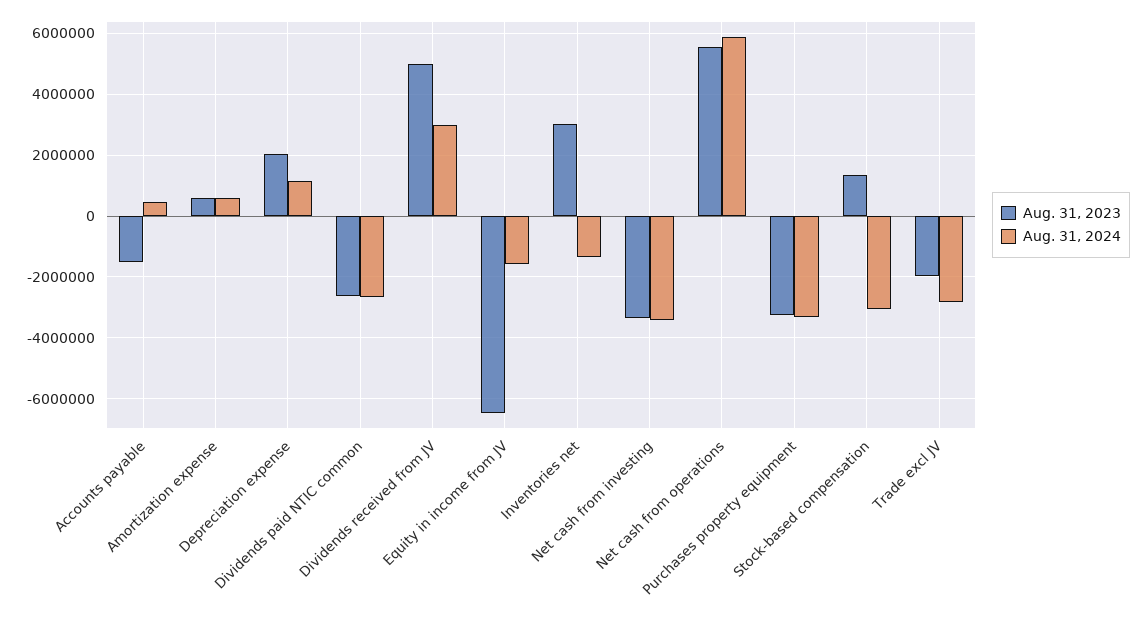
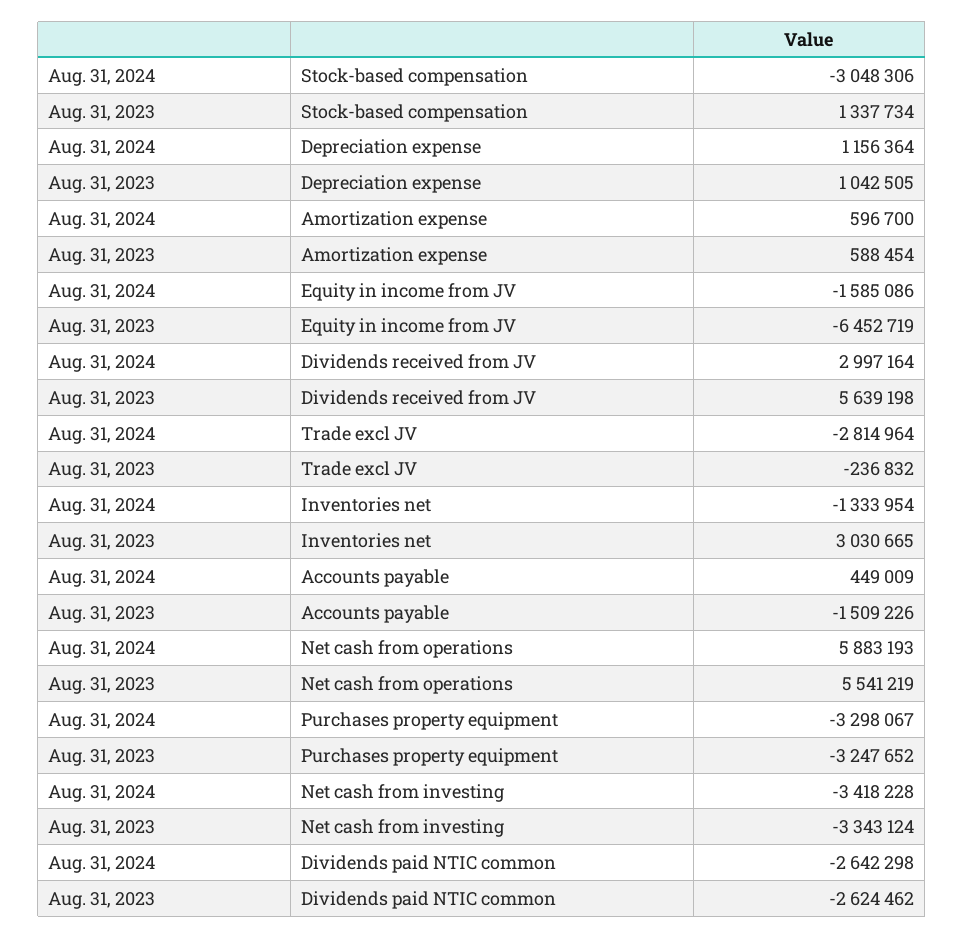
  {
    "Aug. 31, 2023": {
      "Accounts payable": -1509226,
      "Amortization expense": 588454,
-     "Depreciation expense": 2000000,
+     "Depreciation expense": 1042505,
      "Dividends paid NTIC common": -2624462,
-     "Dividends received from JV": 5000000,
+     "Dividends received from JV": 5639198,
      "Equity in income from JV": -6452719,
      "Inventories net": 3030665,
      "Net cash from investing": -3343124,
      "Net cash from operations": 5541219,
      "Purchases property equipment": -3247652,
      "Stock-based compensation": 1337734,
-     "Trade excl JV": -2000000
+     "Trade excl JV": -236832
    },
    "Aug. 31, 2024": {
      "Accounts payable": 449009,
      "Amortization expense": 596700,
      "Depreciation expense": 1156364,
      "Dividends paid NTIC common": -2642298,
      "Dividends received from JV": 2997164,
      "Equity in income from JV": -1585086,
      "Inventories net": -1333954,
      "Net cash from investing": -3418228,
      "Net cash from operations": 5883193,
      "Purchases property equipment": -3298067,
      "Stock-based compensation": -3048306,
      "Trade excl JV": -2814964
    }
  }

